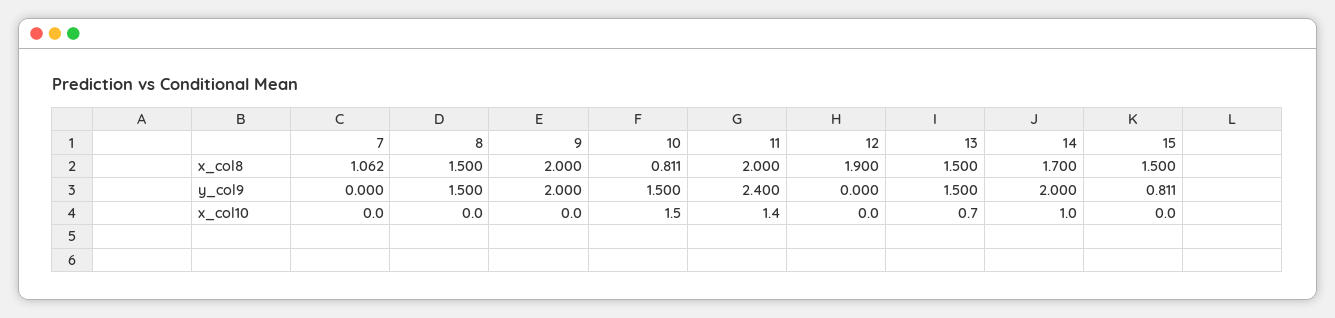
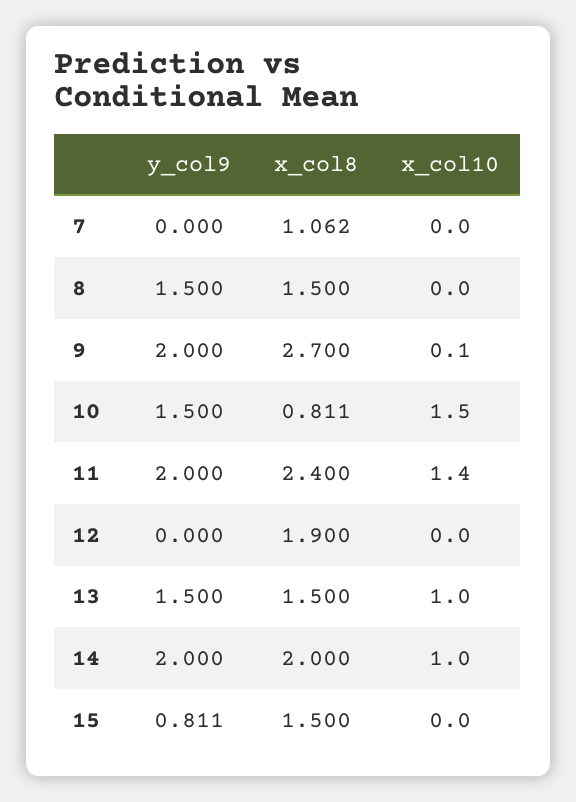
  {
    "7": {
      "x_col8": 1.062,
      "y_col9": 0,
      "x_col10": 0
    },
    "8": {
      "x_col8": 1.5,
      "y_col9": 1.5,
      "x_col10": 0
    },
    "9": {
-     "x_col8": 2,
+     "x_col8": 2.7,
      "y_col9": 2,
-     "x_col10": 0
+     "x_col10": 0.1
    },
    "10": {
      "x_col8": 0.811,
      "y_col9": 1.5,
      "x_col10": 1.5
    },
    "11": {
-     "x_col8": 2,
+     "x_col8": 2.4,
-     "y_col9": 2.4,
+     "y_col9": 2,
      "x_col10": 1.4
    },
    "12": {
      "x_col8": 1.9,
      "y_col9": 0,
      "x_col10": 0
    },
    "13": {
      "x_col8": 1.5,
      "y_col9": 1.5,
-     "x_col10": 0.7
+     "x_col10": 1
    },
    "14": {
-     "x_col8": 1.7,
+     "x_col8": 2,
      "y_col9": 2,
      "x_col10": 1
    },
    "15": {
      "x_col8": 1.5,
      "y_col9": 0.811,
      "x_col10": 0
    }
  }

